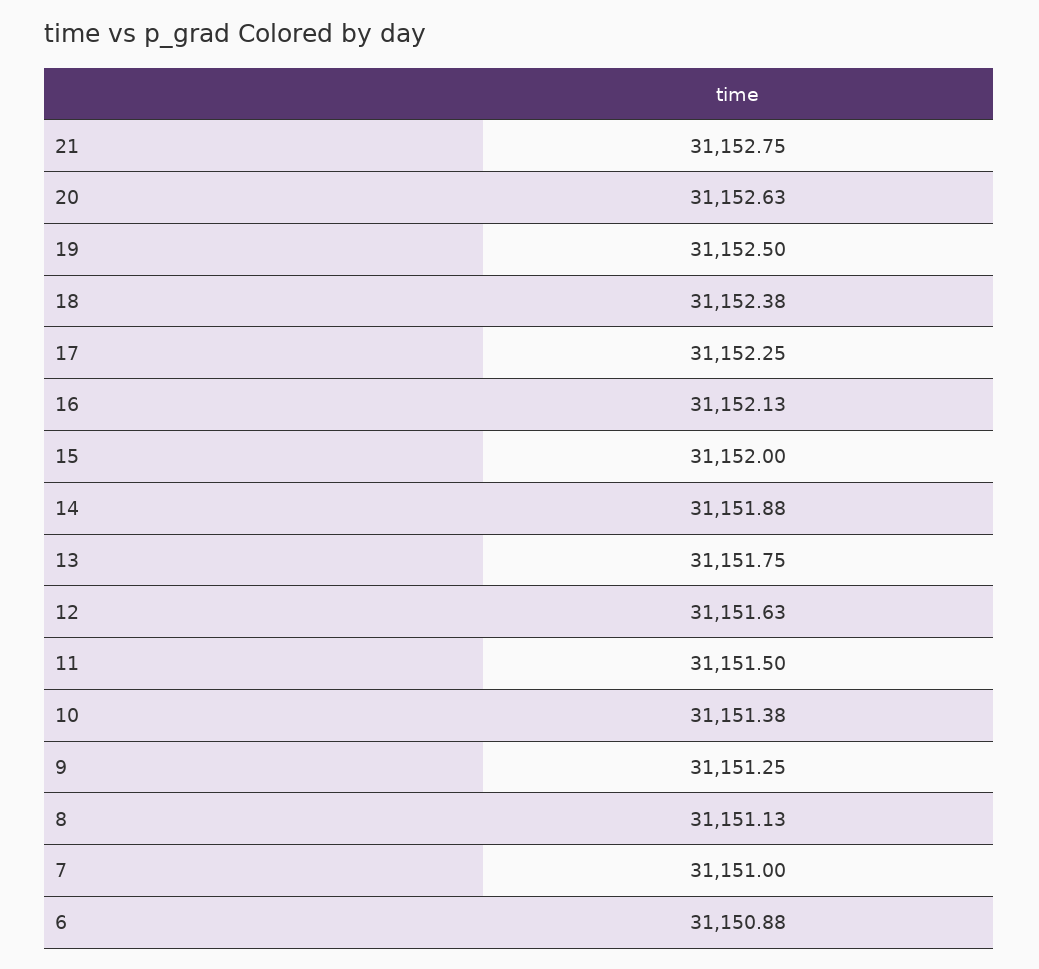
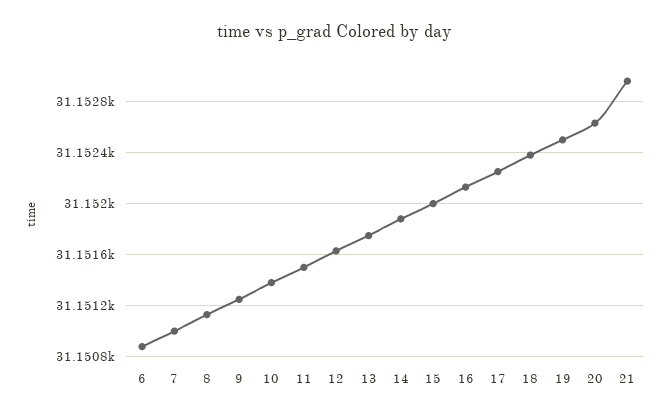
  {
-   "21": 31152.75,
+   "21": 31152.95,
    "20": 31152.63,
    "19": 31152.5,
    "18": 31152.38,
    "17": 31152.25,
    "16": 31152.13,
    "15": 31152,
    "14": 31151.88,
    "13": 31151.75,
    "12": 31151.63,
    "11": 31151.5,
    "10": 31151.38,
    "9": 31151.25,
    "8": 31151.13,
    "7": 31151,
    "6": 31150.88
  }

